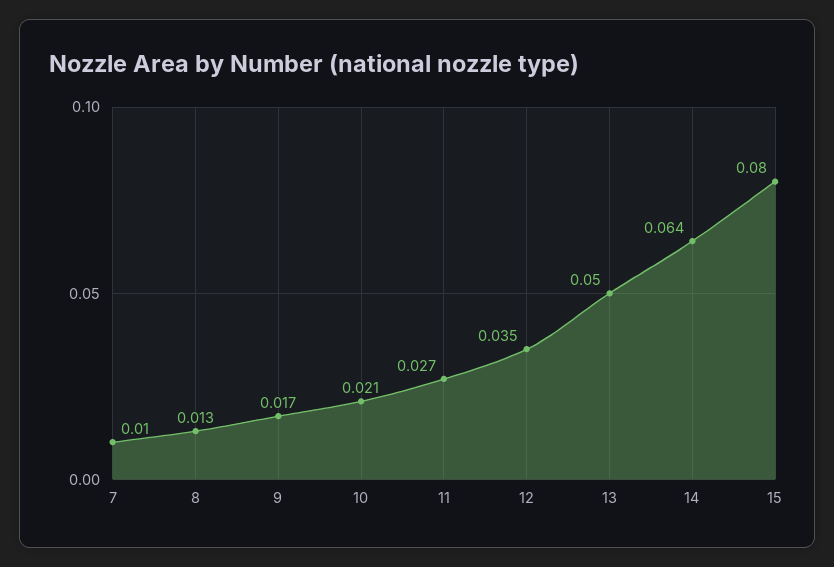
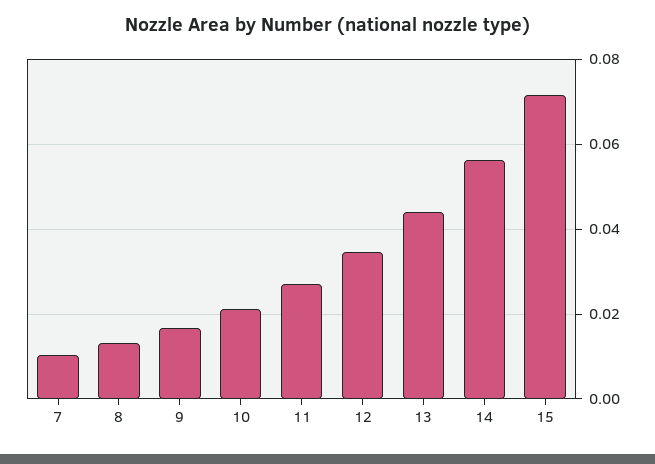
  {
    "7": 0.01,
    "8": 0.013,
    "9": 0.017,
    "10": 0.021,
    "11": 0.027,
    "12": 0.035,
-   "13": 0.05,
+   "13": 0.044,
-   "14": 0.064,
+   "14": 0.056,
-   "15": 0.08
+   "15": 0.072
  }

